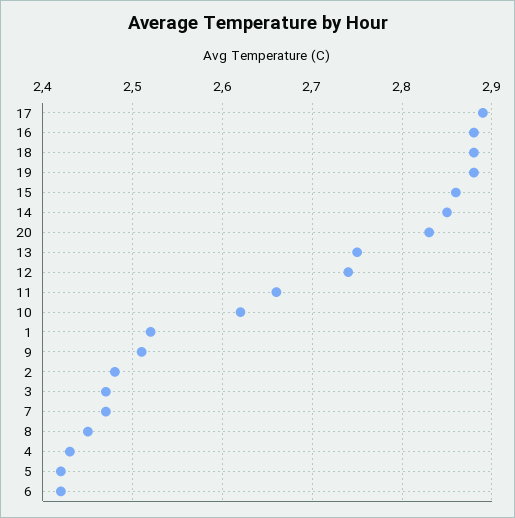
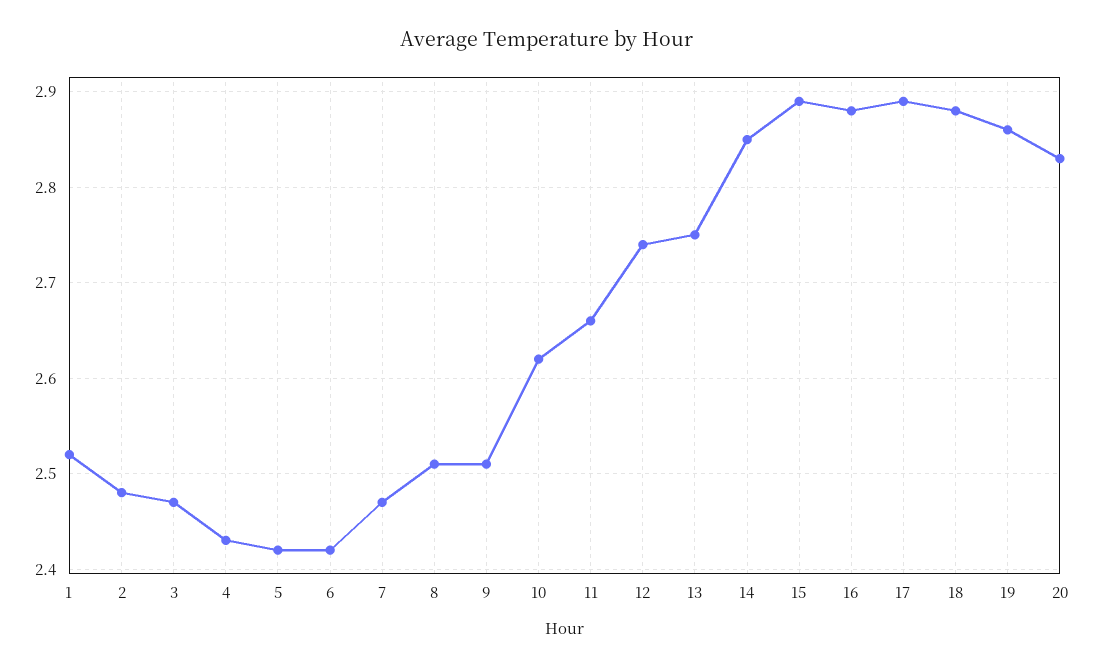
  {
    "17": 2.89,
    "16": 2.88,
    "18": 2.88,
-   "19": 2.88,
+   "19": 2.86,
-   "15": 2.86,
+   "15": 2.89,
    "14": 2.85,
    "20": 2.83,
    "13": 2.75,
    "12": 2.74,
    "11": 2.66,
    "10": 2.62,
    "1": 2.52,
    "9": 2.51,
    "2": 2.48,
    "3": 2.47,
    "7": 2.47,
-   "8": 2.45,
+   "8": 2.51,
    "4": 2.43,
    "5": 2.42,
    "6": 2.42
  }

